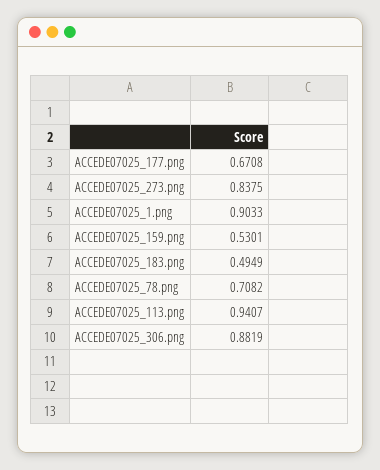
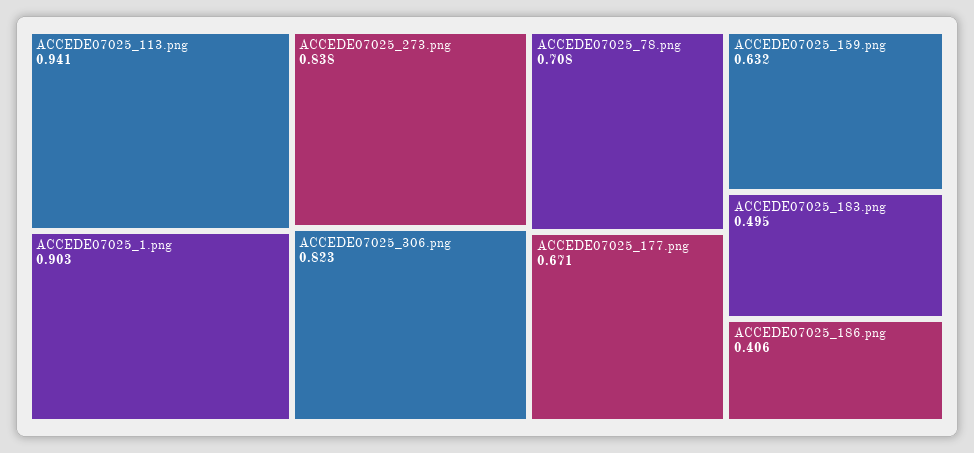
  {
    "ACCEDE07025_177.png": 0.6708,
    "ACCEDE07025_273.png": 0.8375,
    "ACCEDE07025_1.png": 0.9033,
-   "ACCEDE07025_159.png": 0.5301,
+   "ACCEDE07025_159.png": 0.632,
    "ACCEDE07025_183.png": 0.4949,
    "ACCEDE07025_78.png": 0.7082,
    "ACCEDE07025_113.png": 0.9407,
-   "ACCEDE07025_306.png": 0.8819
+   "ACCEDE07025_306.png": 0.823,
+   "ACCEDE07025_186.png": 0.406
  }

